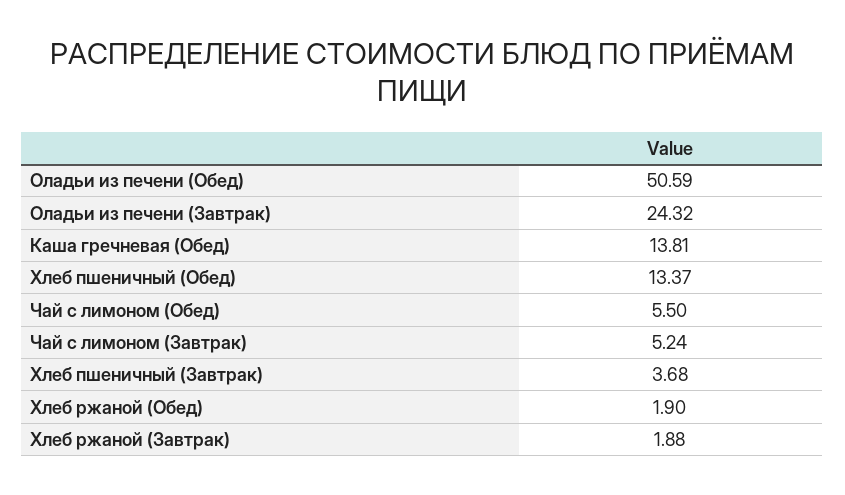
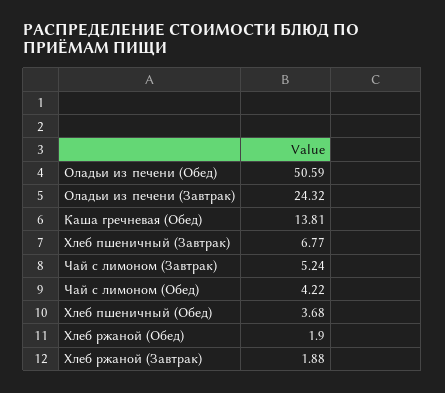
  {
    "Оладьи из печени (Обед)": 50.59,
    "Оладьи из печени (Завтрак)": 24.32,
    "Каша гречневая (Обед)": 13.81,
-   "Хлеб пшеничный (Обед)": 13.37,
+   "Хлеб пшеничный (Обед)": 3.68,
-   "Чай с лимоном (Обед)": 5.5,
+   "Чай с лимоном (Обед)": 4.22,
    "Чай с лимоном (Завтрак)": 5.24,
-   "Хлеб пшеничный (Завтрак)": 3.68,
+   "Хлеб пшеничный (Завтрак)": 6.77,
    "Хлеб ржаной (Обед)": 1.9,
    "Хлеб ржаной (Завтрак)": 1.88
  }

